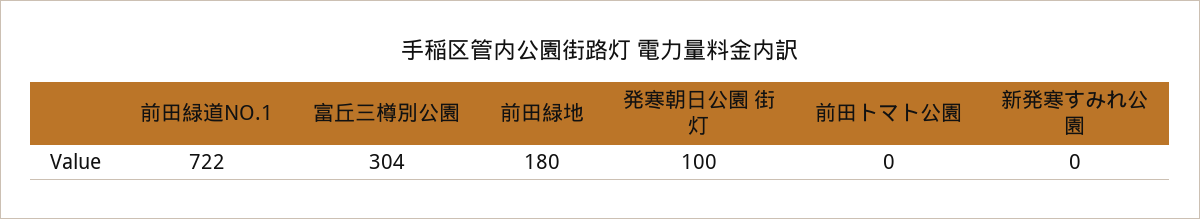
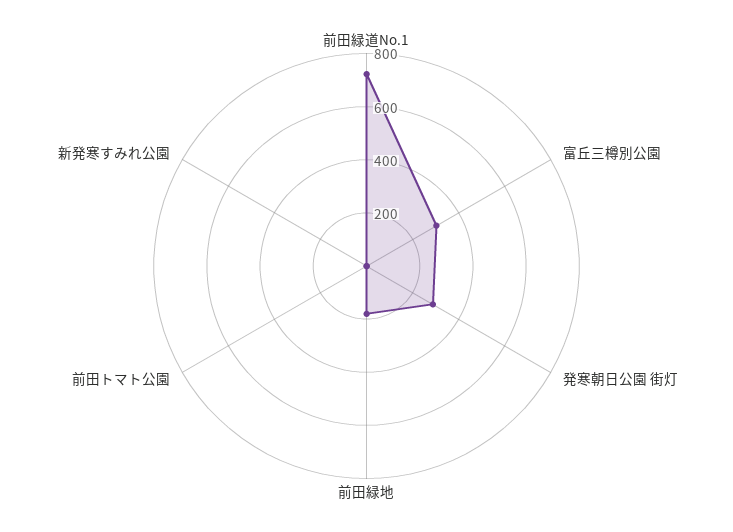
  {
    "前田緑道NO.1": 722,
    "富丘三樽別公園": 304,
    "前田緑地": 180,
-   "発寒朝日公園 街灯": 100,
+   "発寒朝日公園 街灯": 300,
    "前田トマト公園": 0,
    "新発寒すみれ公園": 0
  }

